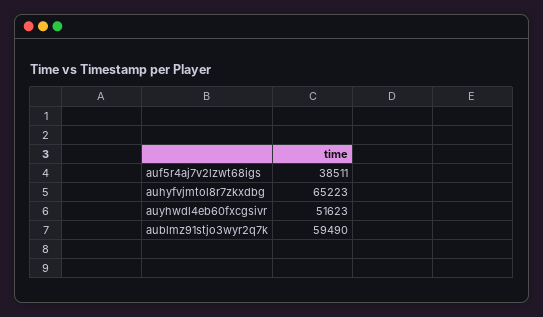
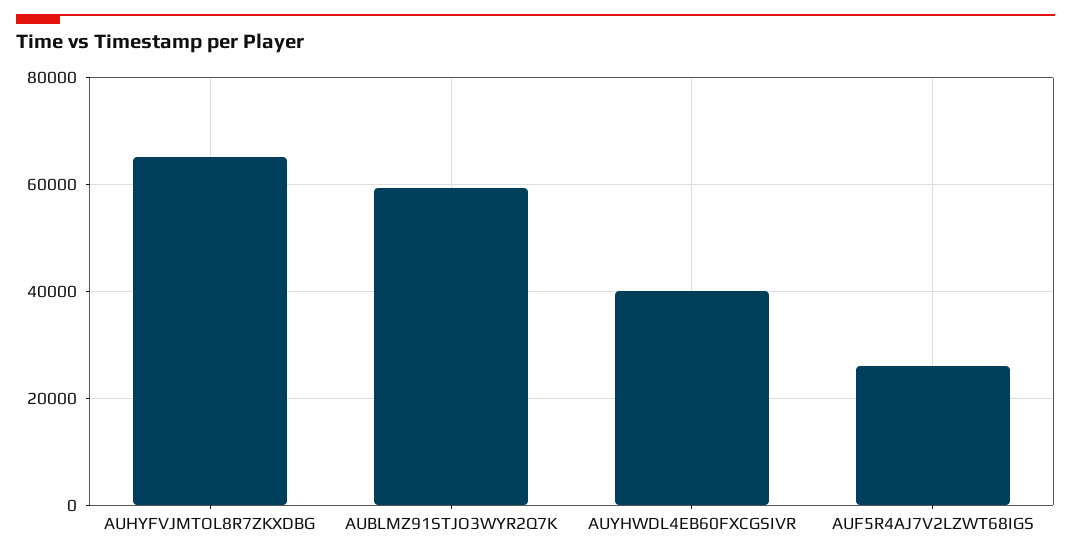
  {
-   "auf5r4aj7v2lzwt68igs": 38511,
+   "auf5r4aj7v2lzwt68igs": 26000,
    "auhyfvjmtol8r7zkxdbg": 65223,
-   "auyhwdl4eb60fxcgsivr": 51623,
+   "auyhwdl4eb60fxcgsivr": 40000,
    "aublmz91stjo3wyr2q7k": 59490
  }

